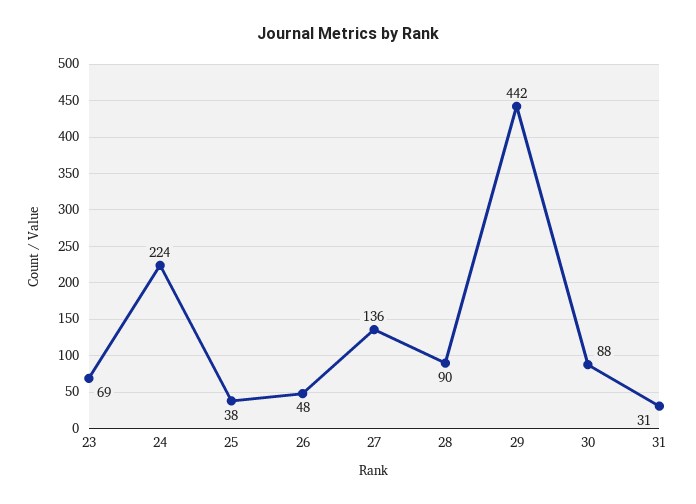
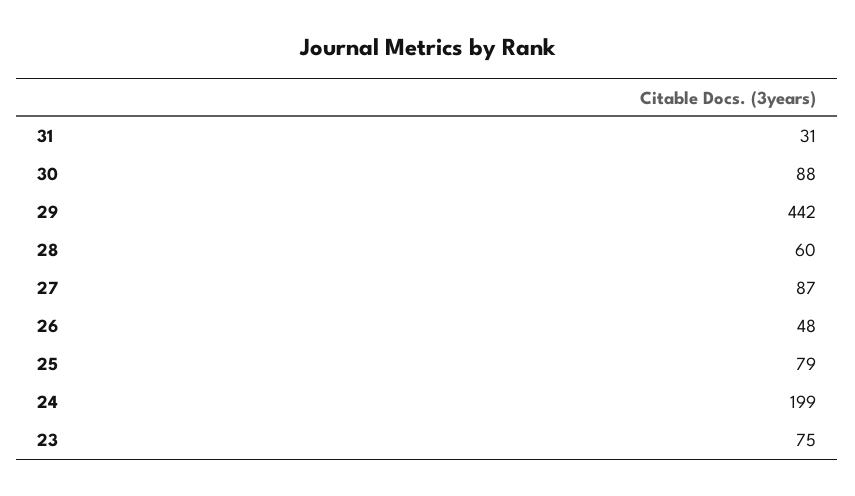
  {
-   "23": 69,
+   "23": 75,
-   "24": 224,
+   "24": 199,
-   "25": 38,
+   "25": 79,
    "26": 48,
-   "27": 136,
+   "27": 87,
-   "28": 90,
+   "28": 60,
    "29": 442,
    "30": 88,
    "31": 31
  }

